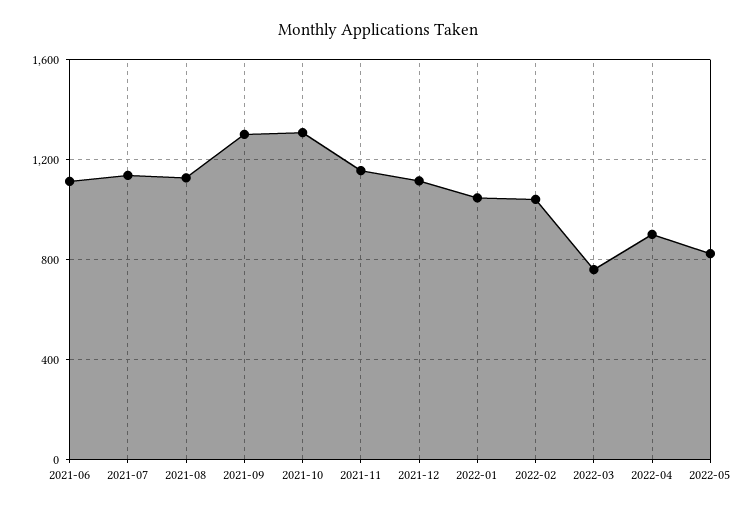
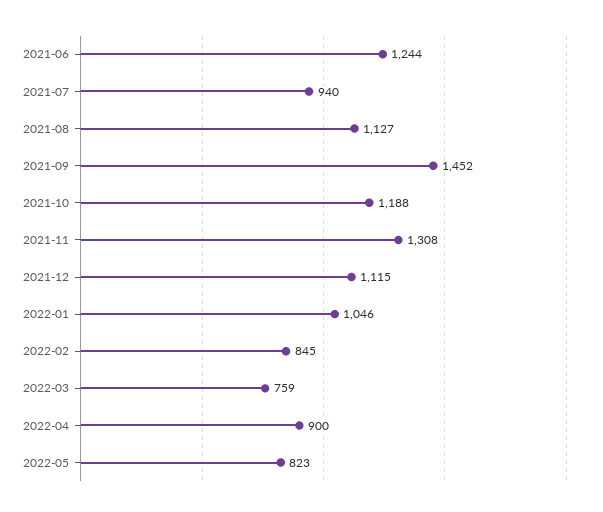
  {
-   "2021-06": 1100,
+   "2021-06": 1244,
-   "2021-07": 1150,
+   "2021-07": 940,
    "2021-08": 1127,
-   "2021-09": 1300,
+   "2021-09": 1452,
-   "2021-10": 1300,
+   "2021-10": 1188,
-   "2021-11": 1150,
+   "2021-11": 1308,
    "2021-12": 1115,
    "2022-01": 1046,
-   "2022-02": 1050,
+   "2022-02": 845,
    "2022-03": 759,
    "2022-04": 900,
    "2022-05": 823
  }

